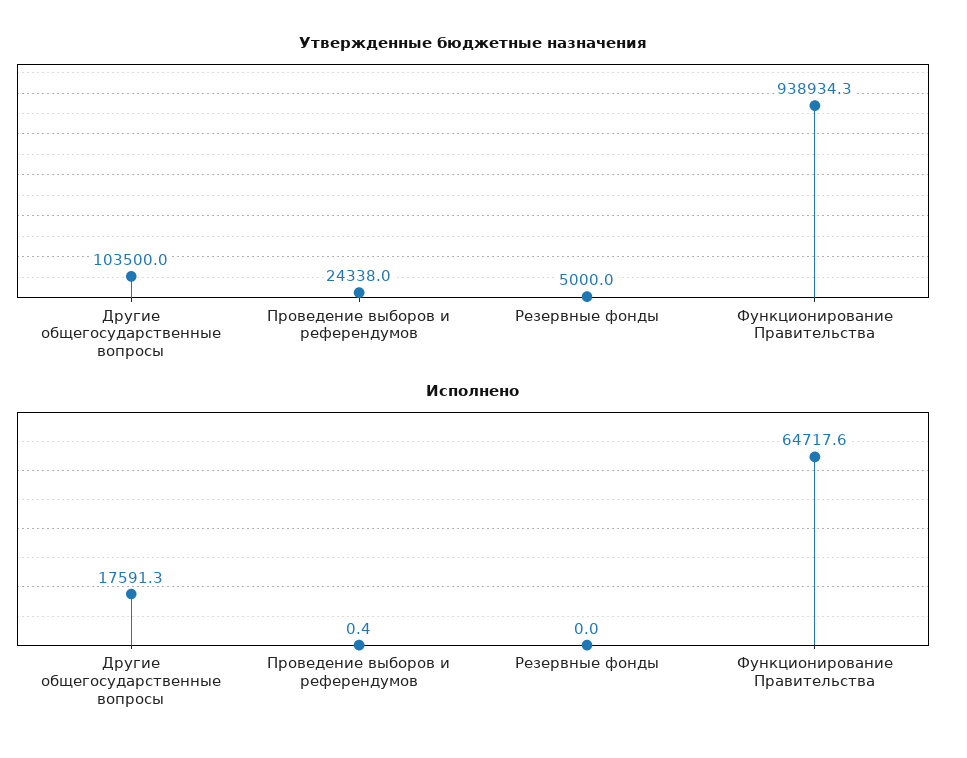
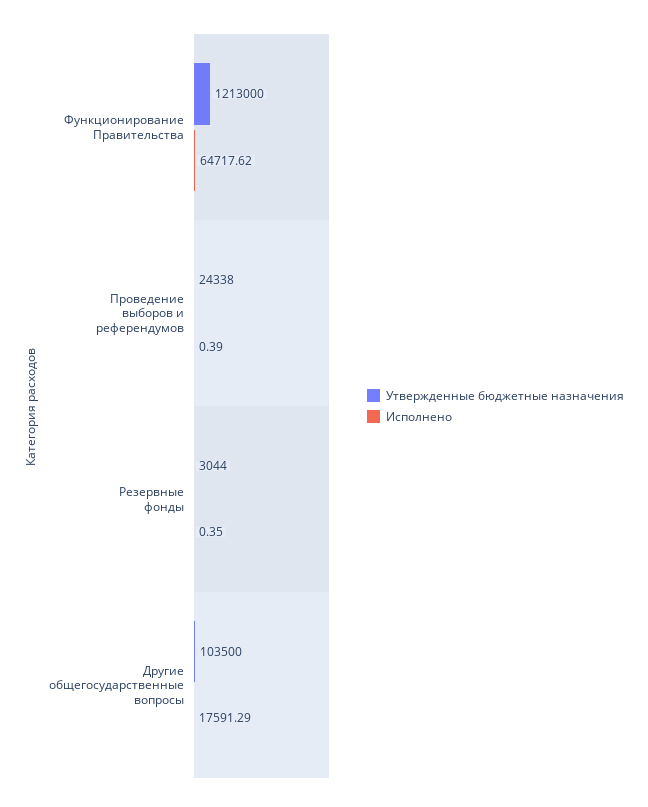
  {
    "Утвержденные бюджетные назначения": {
      "Другие общегосударственные вопросы": 103500,
      "Проведение выборов и референдумов": 24338,
-     "Резервные фонды": 5000,
+     "Резервные фонды": 3044,
-     "Функционирование Правительства": 938934.3
+     "Функционирование Правительства": 1213000
    },
    "Исполнено": {
      "Другие общегосударственные вопросы": 17591.29,
      "Проведение выборов и референдумов": 0.39,
-     "Резервные фонды": 0,
+     "Резервные фонды": 0.35,
      "Функционирование Правительства": 64717.62
    }
  }

